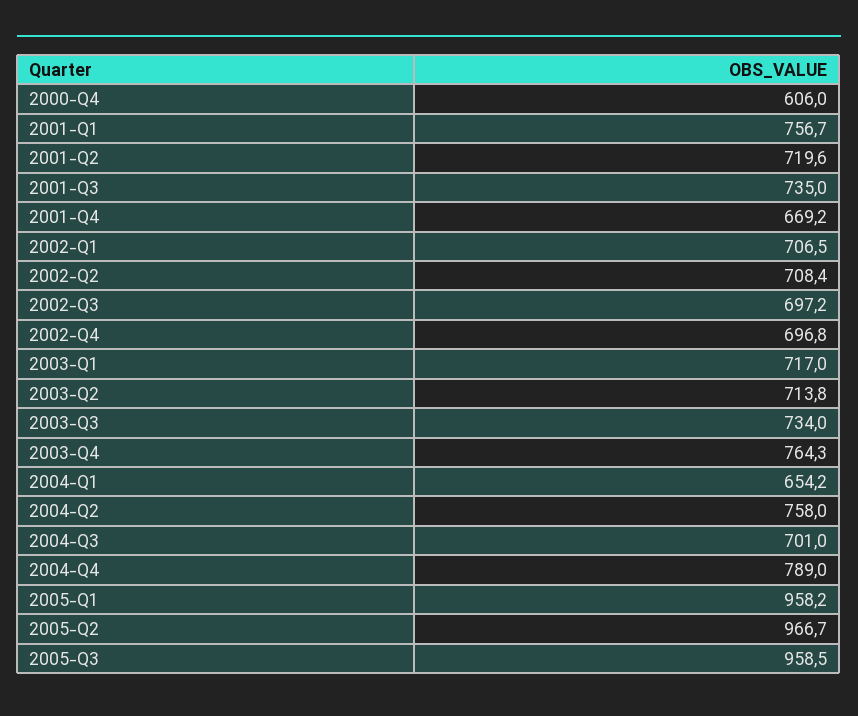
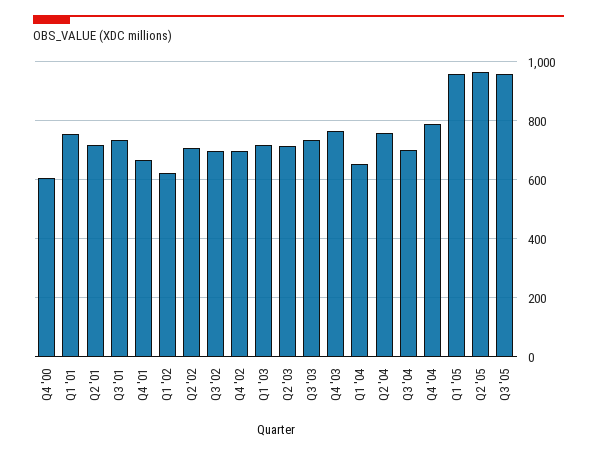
  {
    "2000-Q4": 606,
    "2001-Q1": 756.7,
    "2001-Q2": 719.6,
    "2001-Q3": 735,
    "2001-Q4": 669.2,
-   "2002-Q1": 706.5,
+   "2002-Q1": 625,
    "2002-Q2": 708.4,
    "2002-Q3": 697.2,
    "2002-Q4": 696.8,
    "2003-Q1": 717,
    "2003-Q2": 713.8,
    "2003-Q3": 734,
    "2003-Q4": 764.3,
    "2004-Q1": 654.2,
    "2004-Q2": 758,
    "2004-Q3": 701,
    "2004-Q4": 789,
    "2005-Q1": 958.2,
    "2005-Q2": 966.7,
    "2005-Q3": 958.5
  }

